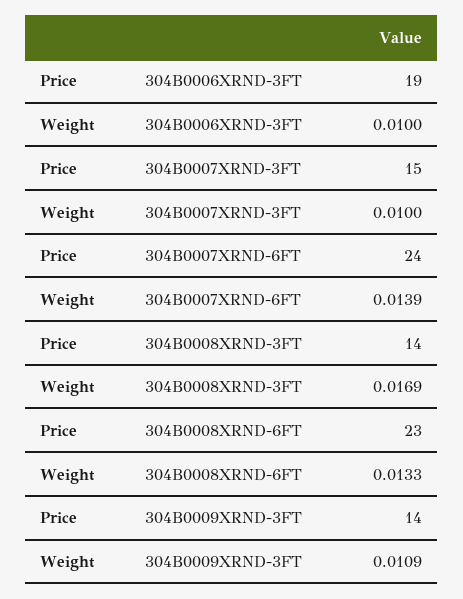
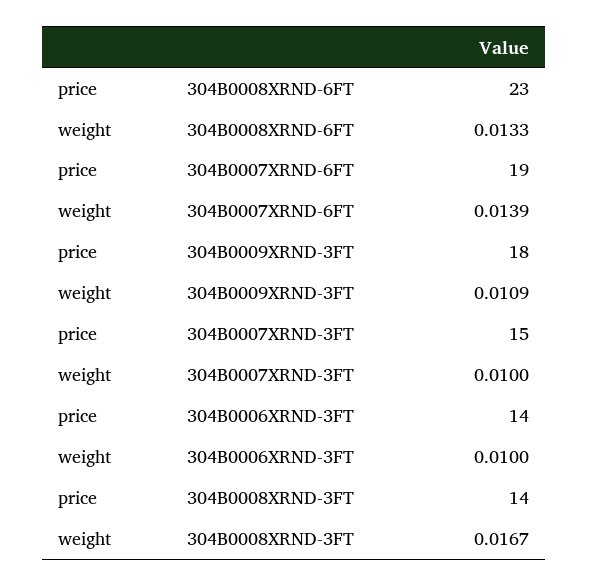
  {
    "Price": {
-     "304B0006XRND-3FT": 19,
+     "304B0006XRND-3FT": 14,
      "304B0007XRND-3FT": 15,
-     "304B0007XRND-6FT": 24,
+     "304B0007XRND-6FT": 19,
      "304B0008XRND-3FT": 14,
      "304B0008XRND-6FT": 23,
-     "304B0009XRND-3FT": 14
+     "304B0009XRND-3FT": 18
    },
    "Weight": {
      "304B0006XRND-3FT": 0.01,
      "304B0007XRND-3FT": 0.01,
      "304B0007XRND-6FT": 0.0139,
-     "304B0008XRND-3FT": 0.0169,
+     "304B0008XRND-3FT": 0.0167,
      "304B0008XRND-6FT": 0.0133,
      "304B0009XRND-3FT": 0.0109
    }
  }

